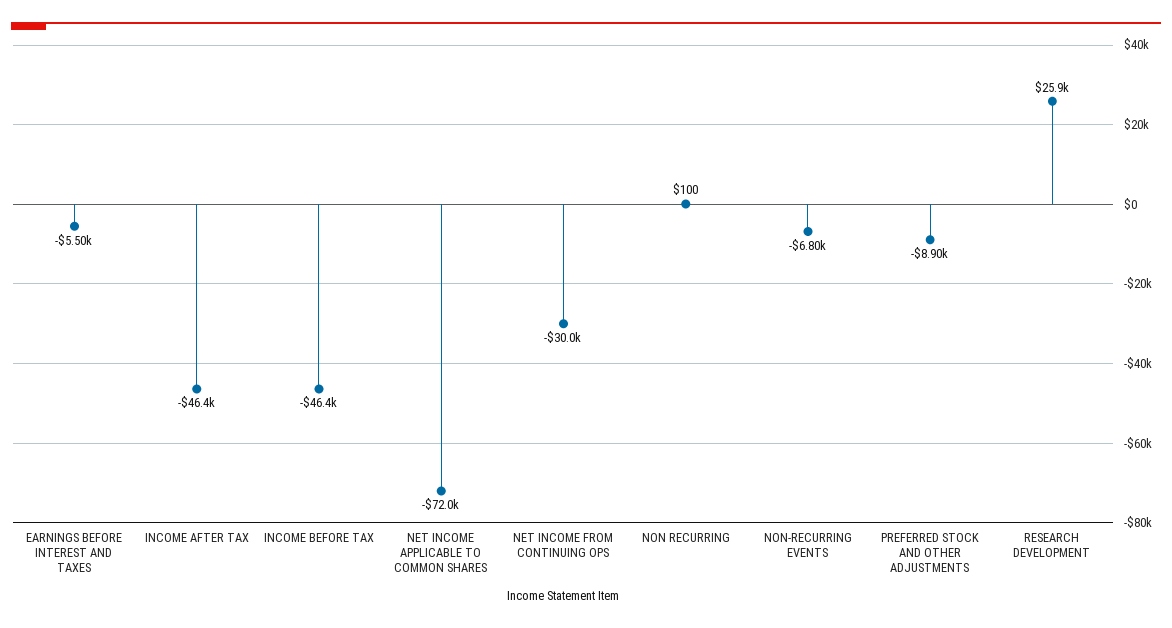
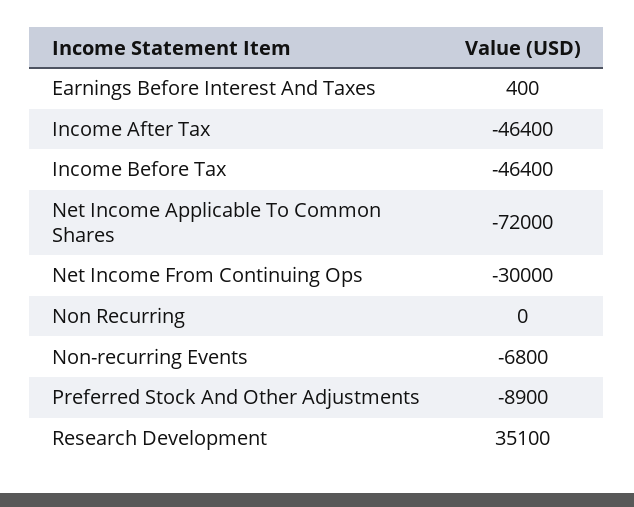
  {
-   "EARNINGS BEFORE INTEREST AND TAXES": -5500,
+   "EARNINGS BEFORE INTEREST AND TAXES": 400,
    "INCOME AFTER TAX": -46400,
    "INCOME BEFORE TAX": -46400,
    "NET INCOME APPLICABLE TO COMMON SHARES": -72000,
    "NET INCOME FROM CONTINUING OPS": -30000,
-   "NON RECURRING": 100,
+   "NON RECURRING": 0,
    "NON-RECURRING EVENTS": -6800,
    "PREFERRED STOCK AND OTHER ADJUSTMENTS": -8900,
-   "RESEARCH DEVELOPMENT": 25900
+   "RESEARCH DEVELOPMENT": 35100
  }

